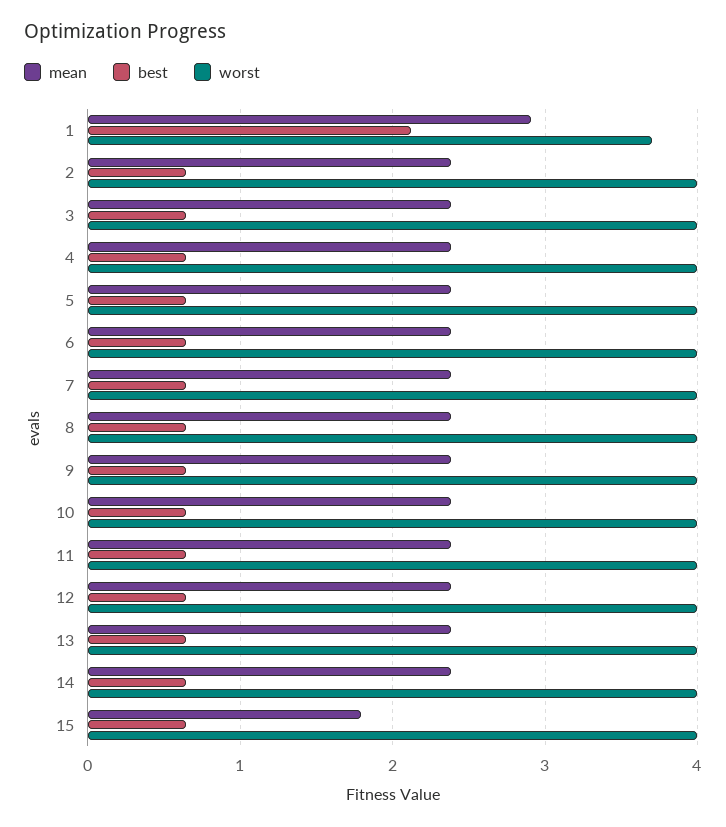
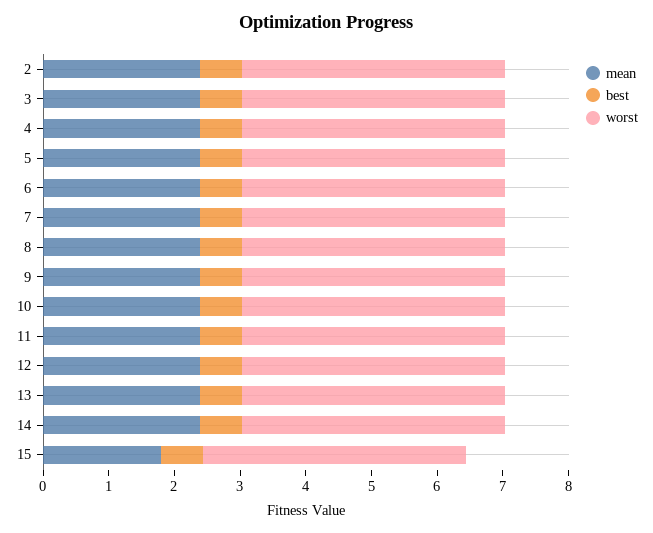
  {
    "mean": {
-     "1": 2.9,
      "2": 2.4,
      "3": 2.4,
      "4": 2.4,
      "5": 2.4,
      "6": 2.4,
      "7": 2.4,
      "8": 2.4,
      "9": 2.4,
      "10": 2.4,
      "11": 2.4,
      "12": 2.4,
      "13": 2.4,
      "14": 2.4,
      "15": 1.8
    },
    "best": {
-     "1": 2.1,
      "2": 0.6,
      "3": 0.6,
      "4": 0.6,
      "5": 0.6,
      "6": 0.6,
      "7": 0.6,
      "8": 0.6,
      "9": 0.6,
      "10": 0.6,
      "11": 0.6,
      "12": 0.6,
      "13": 0.6,
      "14": 0.6,
      "15": 0.6
    },
    "worst": {
-     "1": 3.7,
      "2": 4,
      "3": 4,
      "4": 4,
      "5": 4,
      "6": 4,
      "7": 4,
      "8": 4,
      "9": 4,
      "10": 4,
      "11": 4,
      "12": 4,
      "13": 4,
      "14": 4,
      "15": 4
    }
  }

